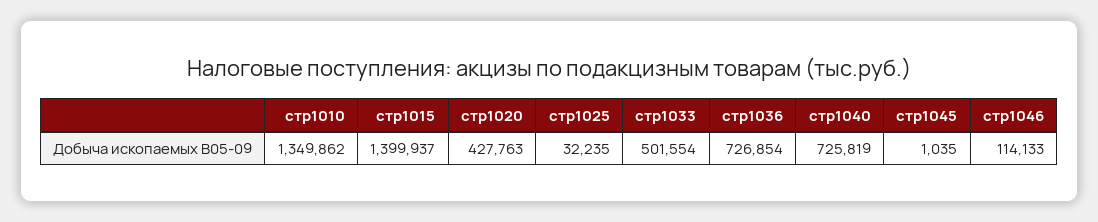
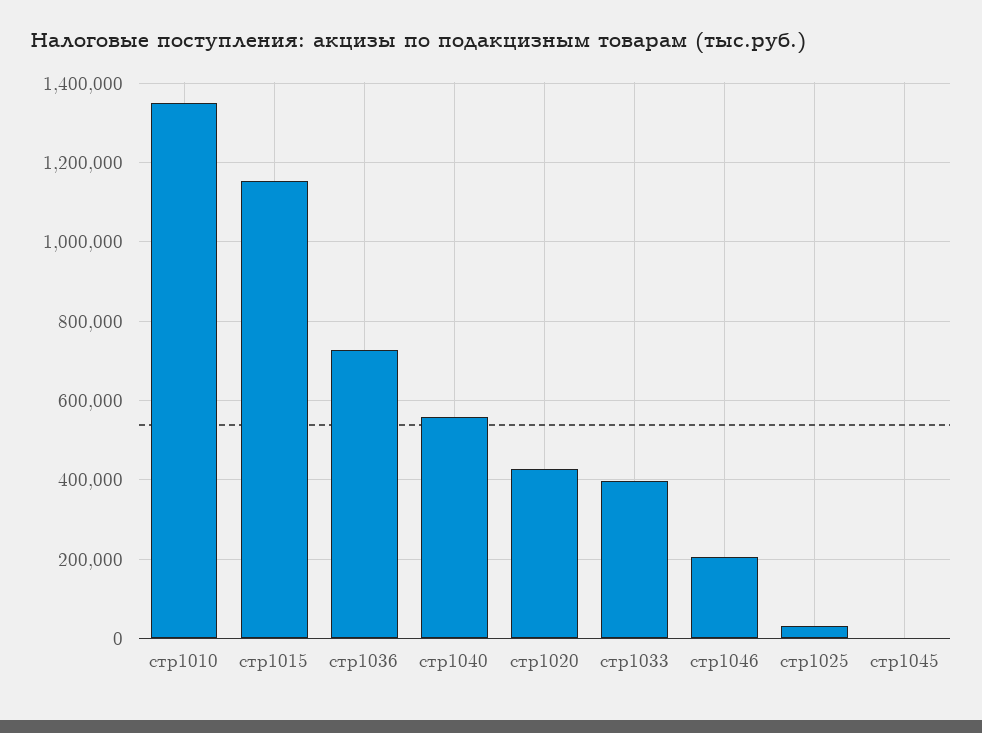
  {
    "стр1010": 1349862,
-   "стр1015": 1399937,
+   "стр1015": 1160000,
    "стр1020": 427763,
    "стр1025": 32235,
-   "стр1033": 501554,
+   "стр1033": 400000,
    "стр1036": 726854,
-   "стр1040": 725819,
+   "стр1040": 560000,
    "стр1045": 1035,
-   "стр1046": 114133
+   "стр1046": 200000
  }

